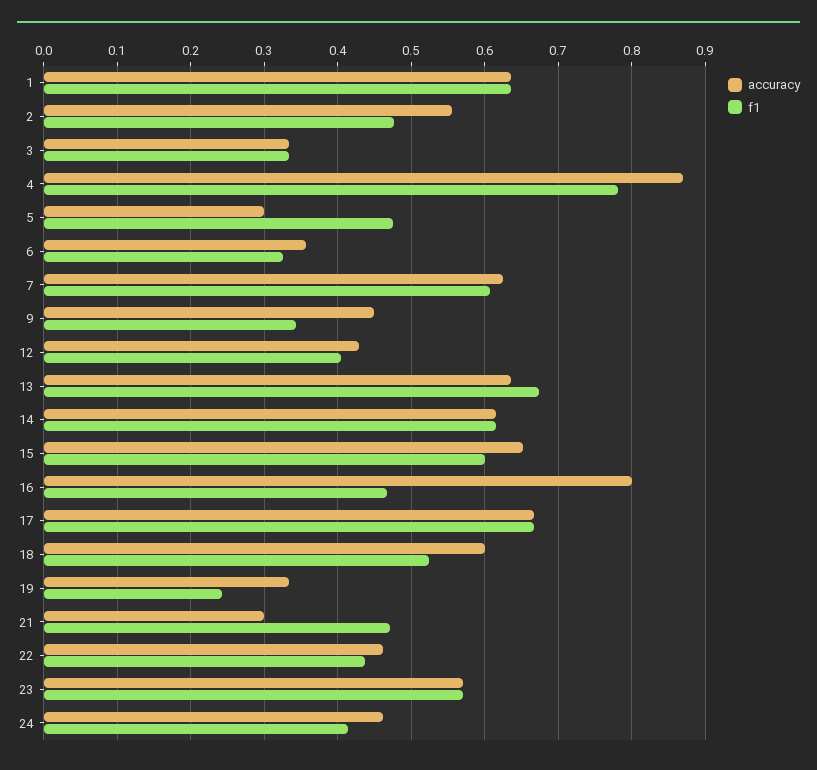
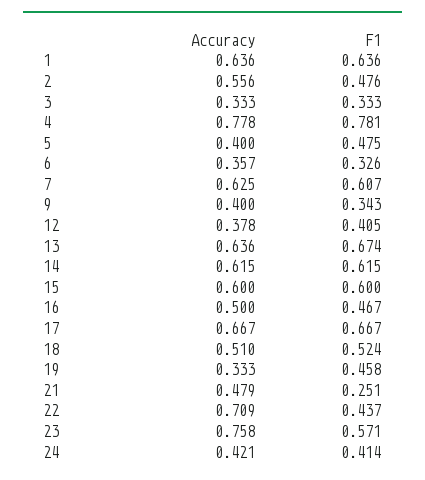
  {
    "accuracy": {
      "1": 0.636,
      "2": 0.556,
      "3": 0.333,
-     "4": 0.87,
+     "4": 0.778,
-     "5": 0.3,
+     "5": 0.4,
      "6": 0.357,
      "7": 0.625,
-     "9": 0.45,
+     "9": 0.4,
-     "12": 0.43,
+     "12": 0.378,
      "13": 0.636,
      "14": 0.615,
-     "15": 0.65,
+     "15": 0.6,
-     "16": 0.8,
+     "16": 0.5,
      "17": 0.667,
-     "18": 0.6,
+     "18": 0.51,
      "19": 0.333,
-     "21": 0.3,
+     "21": 0.479,
-     "22": 0.46,
+     "22": 0.709,
-     "23": 0.57,
+     "23": 0.758,
-     "24": 0.46
+     "24": 0.421
    },
    "f1": {
      "1": 0.636,
      "2": 0.476,
      "3": 0.333,
      "4": 0.781,
      "5": 0.475,
      "6": 0.326,
      "7": 0.607,
      "9": 0.343,
      "12": 0.405,
      "13": 0.674,
      "14": 0.615,
      "15": 0.6,
      "16": 0.467,
      "17": 0.667,
      "18": 0.524,
-     "19": 0.24,
+     "19": 0.458,
-     "21": 0.47,
+     "21": 0.251,
      "22": 0.437,
      "23": 0.571,
      "24": 0.414
    }
  }

